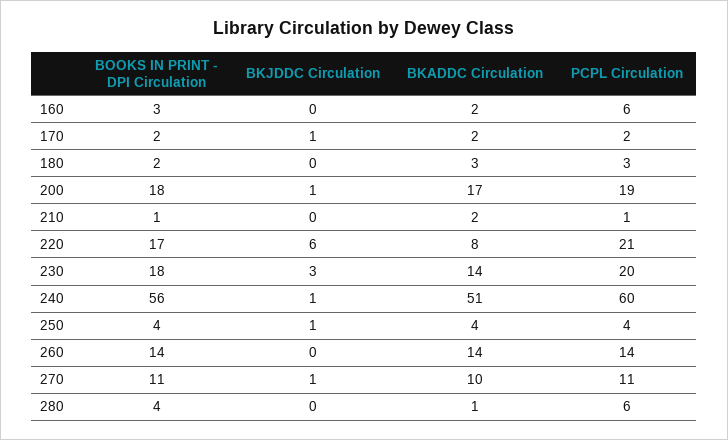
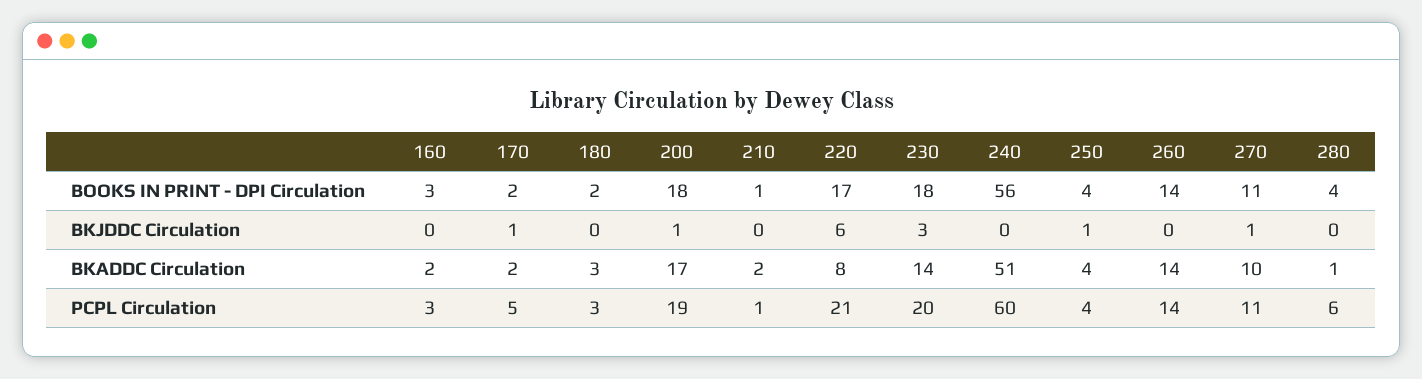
  {
    "BOOKS IN PRINT - DPI Circulation": {
      "160": 3,
      "170": 2,
      "180": 2,
      "200": 18,
      "210": 1,
      "220": 17,
      "230": 18,
      "240": 56,
      "250": 4,
      "260": 14,
      "270": 11,
      "280": 4
    },
    "BKJDDC Circulation": {
      "160": 0,
      "170": 1,
      "180": 0,
      "200": 1,
      "210": 0,
      "220": 6,
      "230": 3,
-     "240": 1,
+     "240": 0,
      "250": 1,
      "260": 0,
      "270": 1,
      "280": 0
    },
    "BKADDC Circulation": {
      "160": 2,
      "170": 2,
      "180": 3,
      "200": 17,
      "210": 2,
      "220": 8,
      "230": 14,
      "240": 51,
      "250": 4,
      "260": 14,
      "270": 10,
      "280": 1
    },
    "PCPL Circulation": {
-     "160": 6,
+     "160": 3,
-     "170": 2,
+     "170": 5,
      "180": 3,
      "200": 19,
      "210": 1,
      "220": 21,
      "230": 20,
      "240": 60,
      "250": 4,
      "260": 14,
      "270": 11,
      "280": 6
    }
  }

